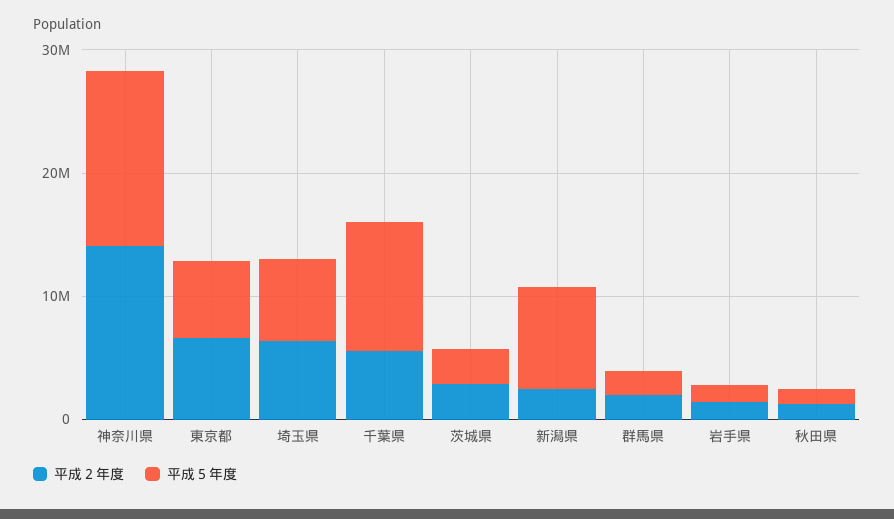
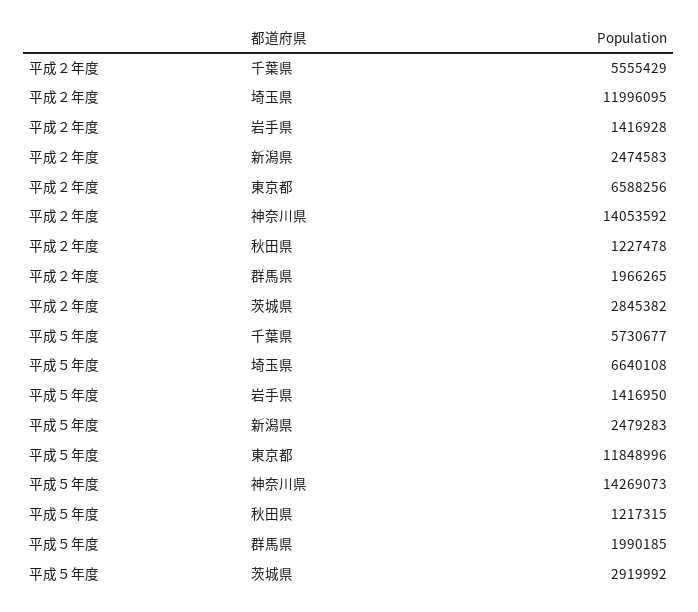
  {
    "平成２年度": {
      "神奈川県": 14053592,
      "東京都": 6588256,
-     "埼玉県": 6000000,
+     "埼玉県": 11996095,
      "千葉県": 5555429,
      "茨城県": 2845382,
      "新潟県": 2474583,
      "群馬県": 1966265,
      "岩手県": 1416928,
      "秋田県": 1227478
    },
    "平成５年度": {
      "神奈川県": 14269073,
-     "東京都": 6000000,
+     "東京都": 11848996,
      "埼玉県": 6640108,
-     "千葉県": 10000000,
+     "千葉県": 5730677,
      "茨城県": 2919992,
-     "新潟県": 8000000,
+     "新潟県": 2479283,
      "群馬県": 1990185,
      "岩手県": 1416950,
      "秋田県": 1217315
    }
  }

